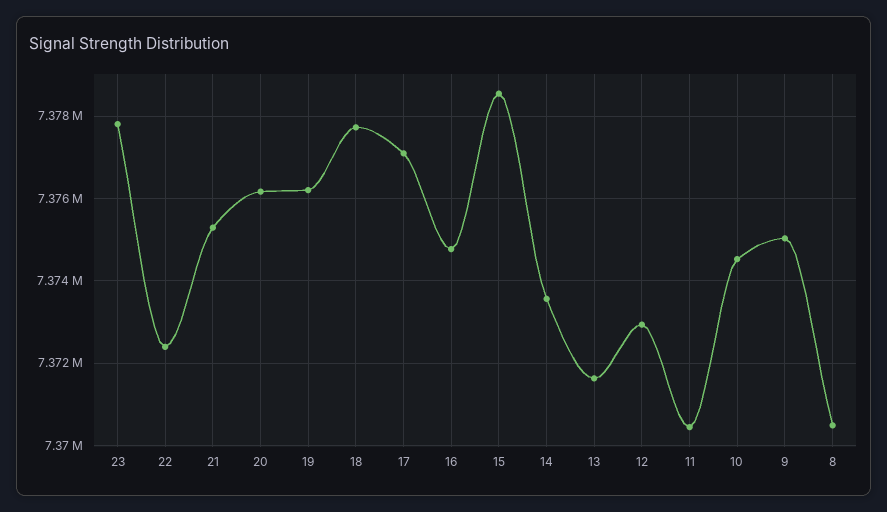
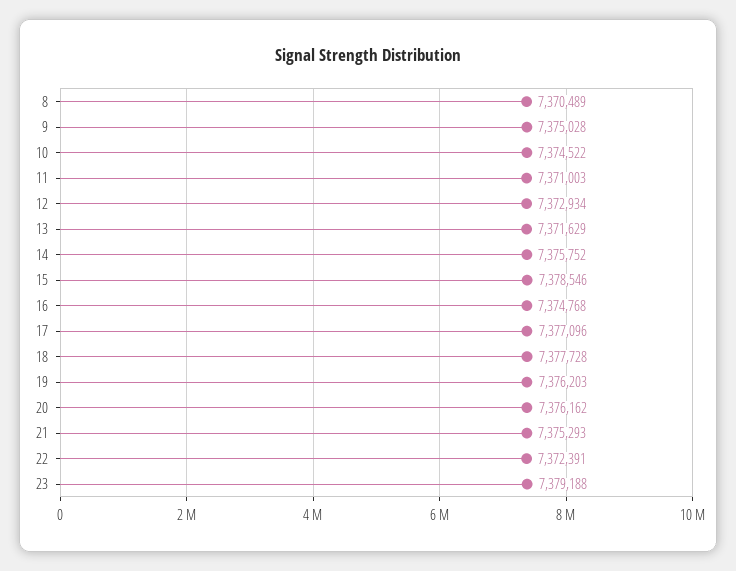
  {
-   "23": 7377800,
+   "23": 7379188,
    "22": 7372391,
    "21": 7375293,
    "20": 7376162,
    "19": 7376203,
    "18": 7377728,
    "17": 7377096,
    "16": 7374768,
    "15": 7378546,
-   "14": 7373600,
+   "14": 7375752,
    "13": 7371629,
    "12": 7372934,
-   "11": 7370400,
+   "11": 7371003,
    "10": 7374522,
    "9": 7375028,
    "8": 7370489
  }

